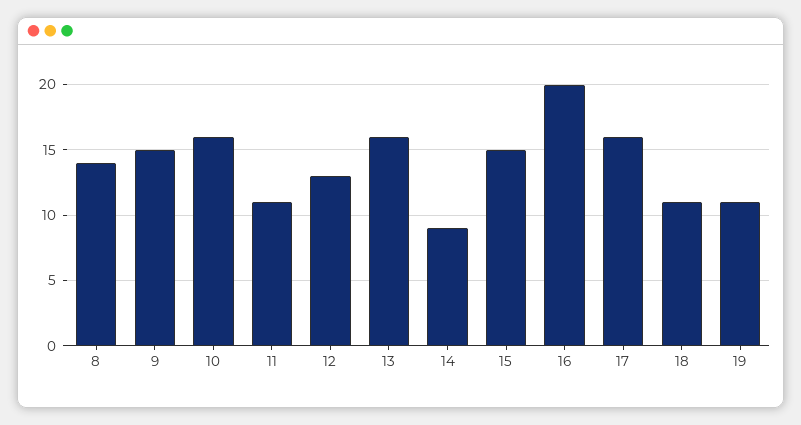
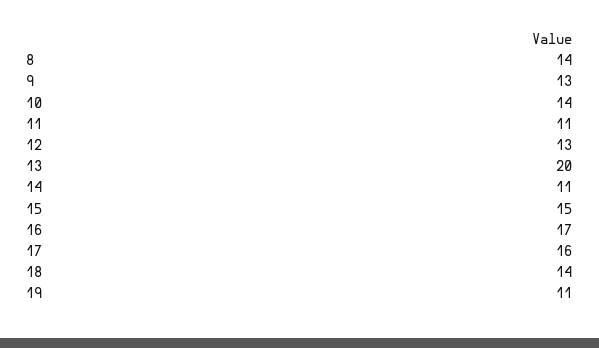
  {
    "8": 14,
-   "9": 15,
+   "9": 13,
-   "10": 16,
+   "10": 14,
    "11": 11,
    "12": 13,
-   "13": 16,
+   "13": 20,
-   "14": 9,
+   "14": 11,
    "15": 15,
-   "16": 20,
+   "16": 17,
    "17": 16,
-   "18": 11,
+   "18": 14,
    "19": 11
  }

